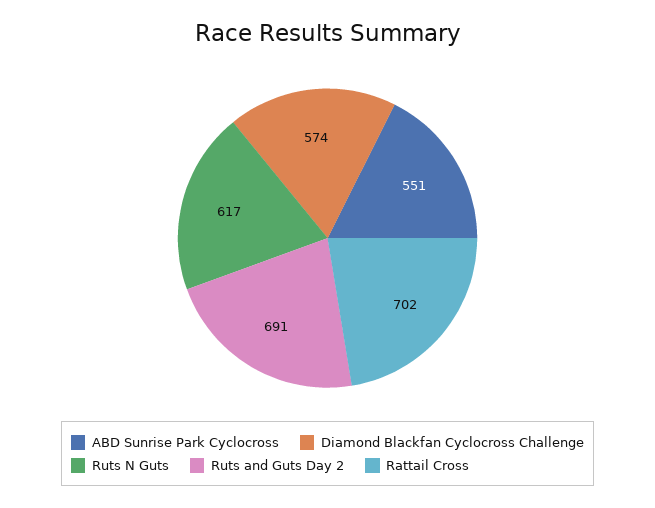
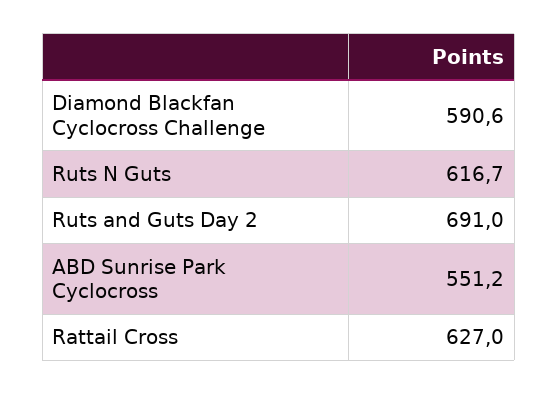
  {
    "ABD Sunrise Park Cyclocross": 551.2,
-   "Diamond Blackfan Cyclocross Challenge": 574,
+   "Diamond Blackfan Cyclocross Challenge": 590.6,
    "Ruts N Guts": 616.7,
    "Ruts and Guts Day 2": 691,
-   "Rattail Cross": 702
+   "Rattail Cross": 627
  }

